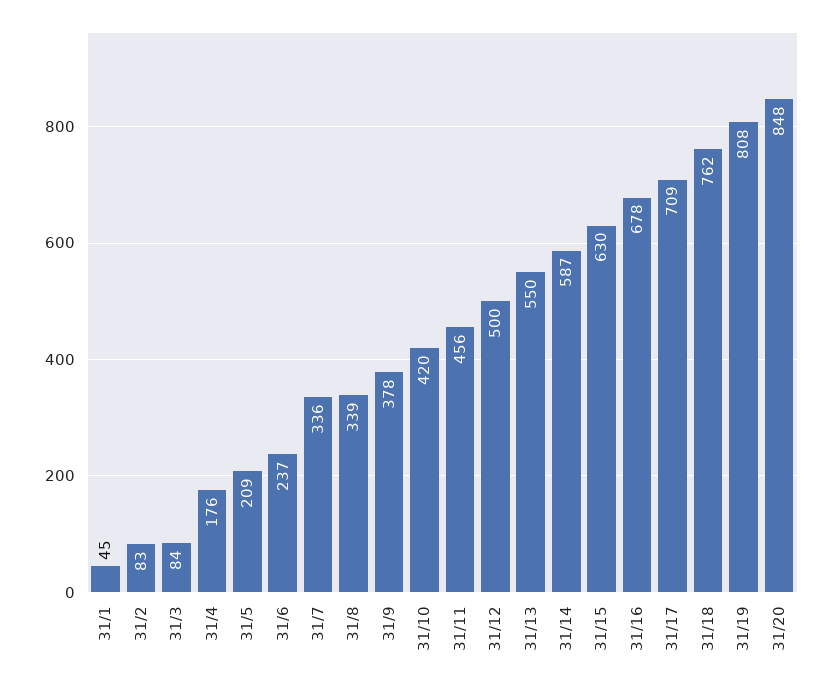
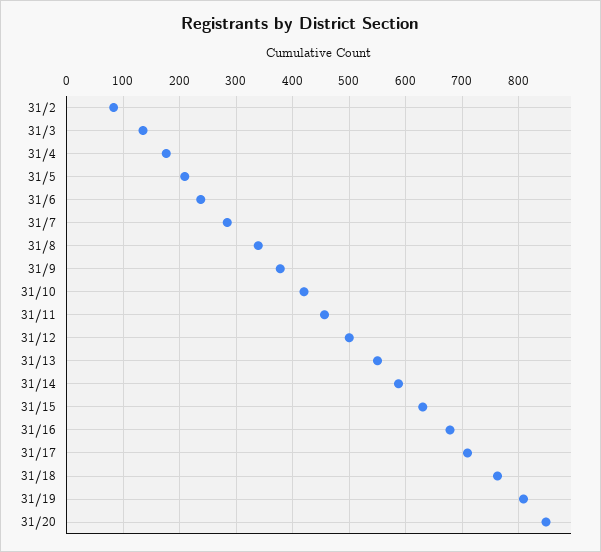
  {
-   "31/1": 45,
    "31/2": 83,
-   "31/3": 84,
+   "31/3": 140,
    "31/4": 176,
    "31/5": 209,
    "31/6": 237,
-   "31/7": 336,
+   "31/7": 280,
    "31/8": 339,
    "31/9": 378,
    "31/10": 420,
    "31/11": 456,
    "31/12": 500,
    "31/13": 550,
    "31/14": 587,
    "31/15": 630,
    "31/16": 678,
    "31/17": 709,
    "31/18": 762,
    "31/19": 808,
    "31/20": 848
  }

